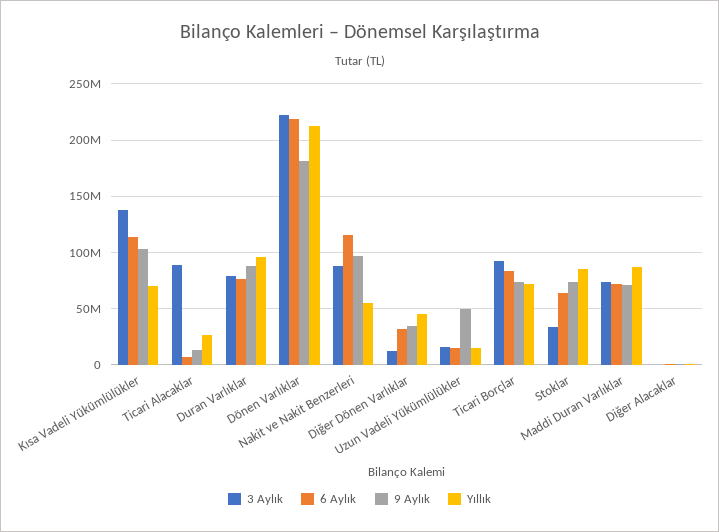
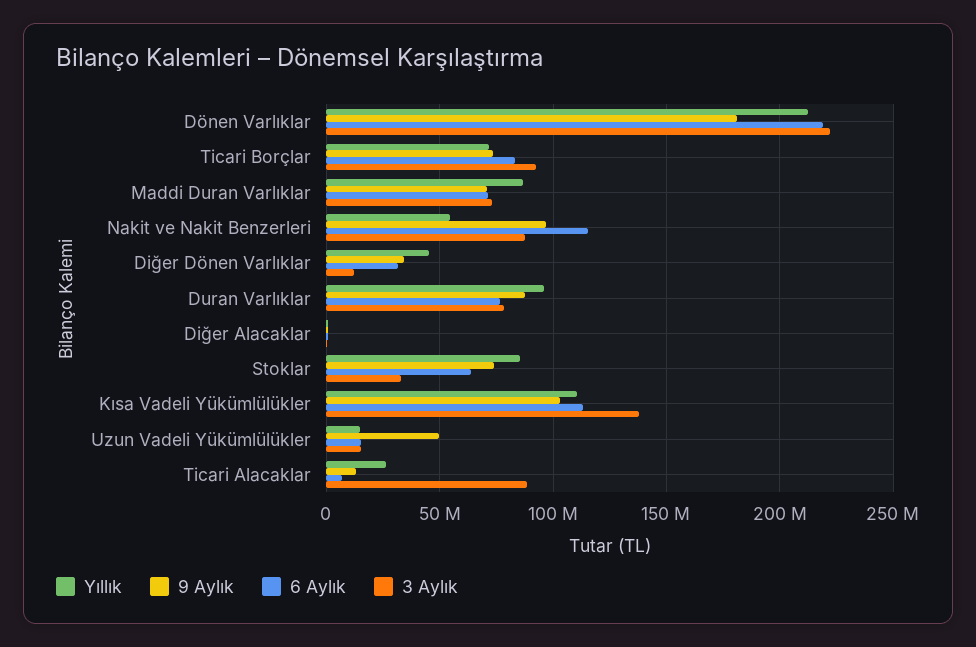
  {
    "3 Aylık": {
      "Kısa Vadeli Yükümlülükler": 140000000,
      "Ticari Alacaklar": 90000000,
      "Duran Varlıklar": 80000000,
      "Dönen Varlıklar": 220000000,
      "Nakit ve Nakit Benzerleri": 90000000,
      "Diğer Dönen Varlıklar": 10000000,
      "Uzun Vadeli Yükümlülükler": 15000000,
      "Ticari Borçlar": 90000000,
      "Stoklar": 35000000,
      "Maddi Duran Varlıklar": 75000000,
      "Diğer Alacaklar": 0
    },
    "6 Aylık": {
      "Kısa Vadeli Yükümlülükler": 115000000,
      "Ticari Alacaklar": 5000000,
      "Duran Varlıklar": 75000000,
      "Dönen Varlıklar": 220000000,
      "Nakit ve Nakit Benzerleri": 115000000,
      "Diğer Dönen Varlıklar": 30000000,
      "Uzun Vadeli Yükümlülükler": 15000000,
      "Ticari Borçlar": 85000000,
      "Stoklar": 65000000,
      "Maddi Duran Varlıklar": 70000000,
      "Diğer Alacaklar": 0
    },
    "9 Aylık": {
      "Kısa Vadeli Yükümlülükler": 105000000,
      "Ticari Alacaklar": 15000000,
      "Duran Varlıklar": 90000000,
      "Dönen Varlıklar": 180000000,
      "Nakit ve Nakit Benzerleri": 95000000,
      "Diğer Dönen Varlıklar": 35000000,
      "Uzun Vadeli Yükümlülükler": 50000000,
      "Ticari Borçlar": 75000000,
      "Stoklar": 75000000,
      "Maddi Duran Varlıklar": 70000000,
      "Diğer Alacaklar": 0
    },
    "Yıllık": {
-     "Kısa Vadeli Yükümlülükler": 70000000,
+     "Kısa Vadeli Yükümlülükler": 110000000,
      "Ticari Alacaklar": 25000000,
      "Duran Varlıklar": 95000000,
      "Dönen Varlıklar": 210000000,
      "Nakit ve Nakit Benzerleri": 55000000,
      "Diğer Dönen Varlıklar": 45000000,
      "Uzun Vadeli Yükümlülükler": 15000000,
      "Ticari Borçlar": 70000000,
      "Stoklar": 85000000,
      "Maddi Duran Varlıklar": 85000000,
      "Diğer Alacaklar": 0
    }
  }

